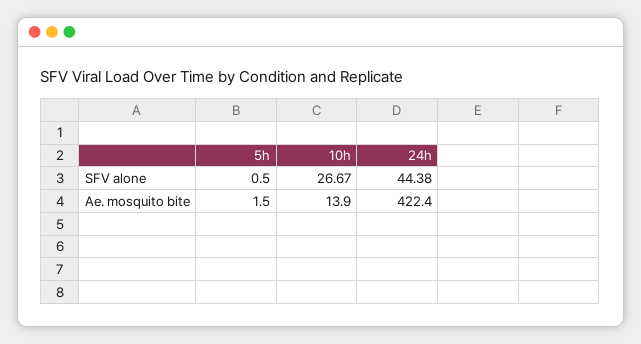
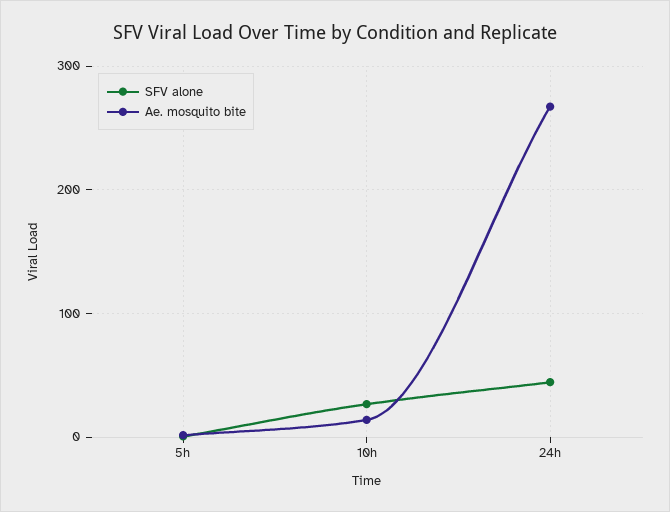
  {
    "SFV alone": {
      "5h": 0.5,
      "10h": 26.67,
      "24h": 44.38
    },
    "Ae. mosquito bite": {
      "5h": 1.5,
      "10h": 13.9,
-     "24h": 422.4
+     "24h": 270
    }
  }

